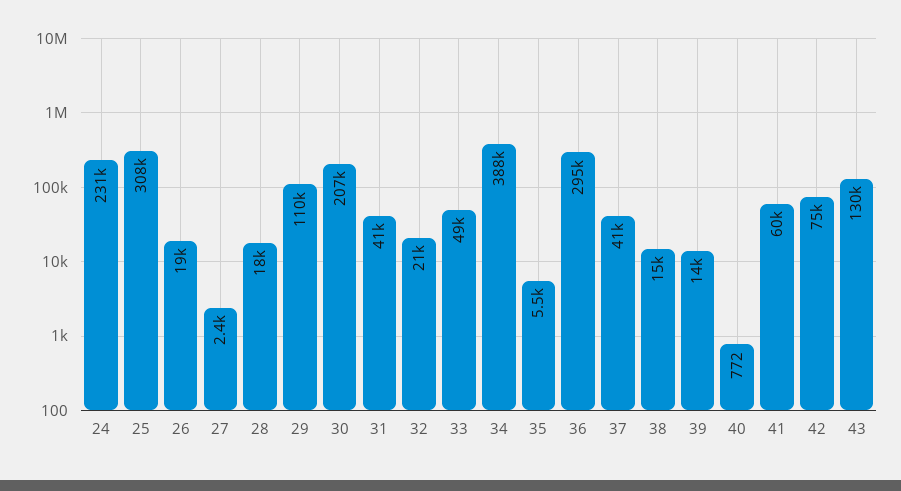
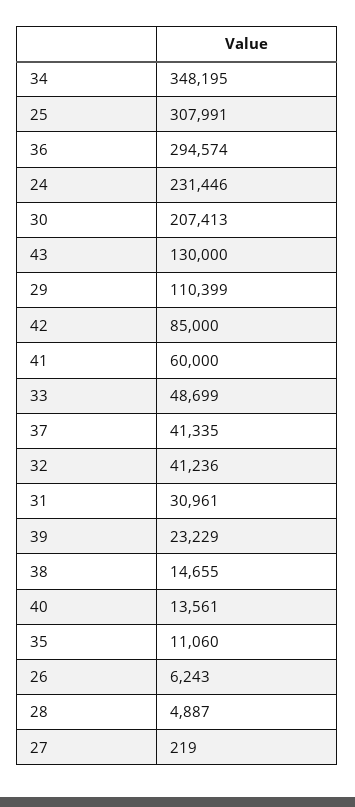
  {
    "24": 231446,
    "25": 307991,
-   "26": 19000,
+   "26": 6243,
-   "27": 2400,
+   "27": 219,
-   "28": 18000,
+   "28": 4887,
    "29": 110399,
    "30": 207413,
-   "31": 41000,
+   "31": 30961,
-   "32": 21000,
+   "32": 41236,
    "33": 48699,
-   "34": 388000,
+   "34": 348195,
-   "35": 5500,
+   "35": 11060,
    "36": 294574,
    "37": 41335,
    "38": 14655,
-   "39": 14000,
+   "39": 23229,
-   "40": 772,
+   "40": 13561,
    "41": 60000,
-   "42": 75000,
+   "42": 85000,
    "43": 130000
  }

